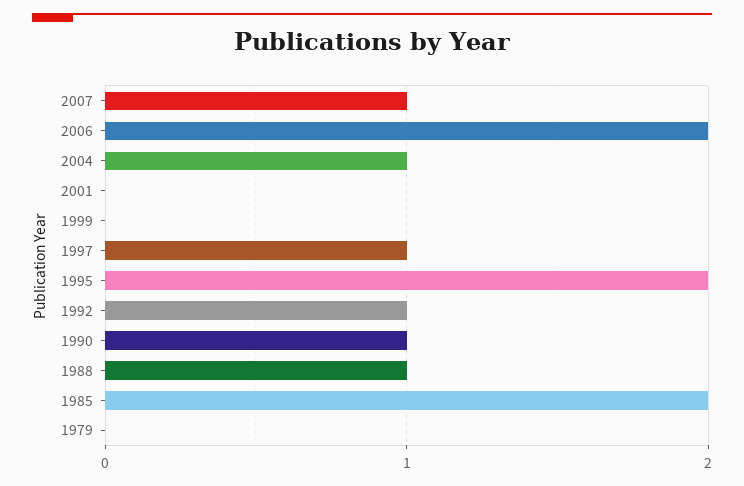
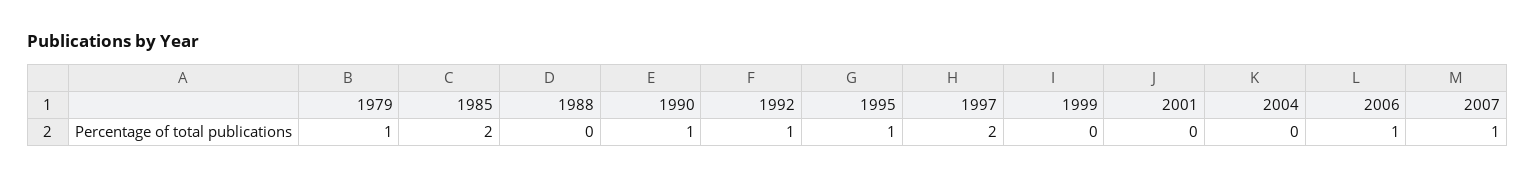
  {
    "2007": 1,
-   "2006": 2,
+   "2006": 1,
-   "2004": 1,
+   "2004": 0,
    "2001": 0,
    "1999": 0,
-   "1997": 1,
+   "1997": 2,
-   "1995": 2,
+   "1995": 1,
    "1992": 1,
    "1990": 1,
-   "1988": 1,
+   "1988": 0,
    "1985": 2,
-   "1979": 0
+   "1979": 1
  }

